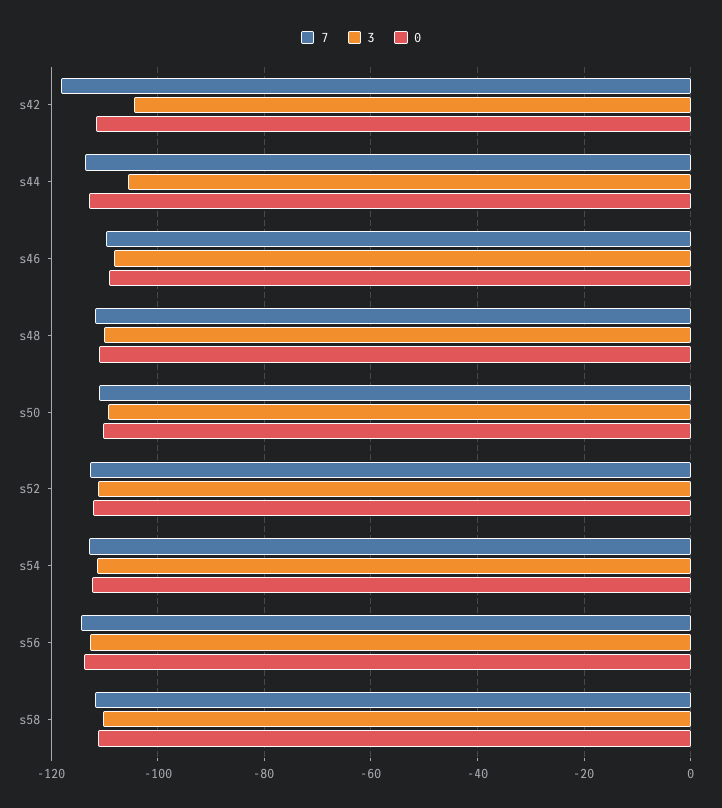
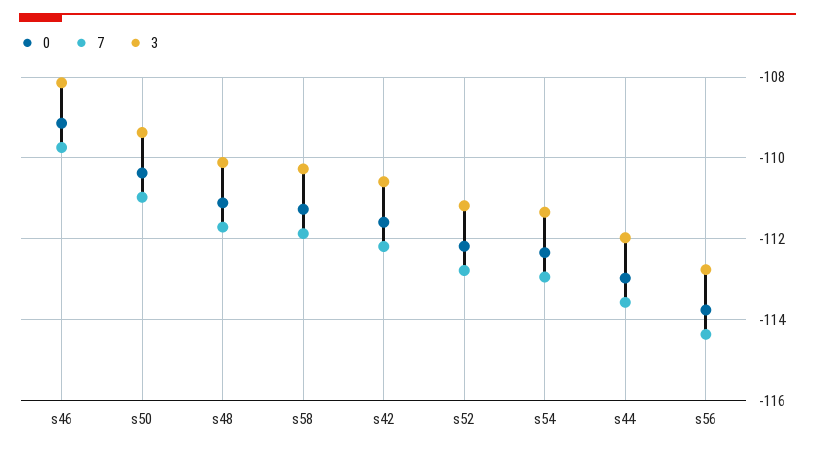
  {
    "7": {
-     "s42": -118,
+     "s42": -112.2,
      "s44": -113.6,
      "s46": -109.8,
      "s48": -111.8,
      "s50": -111,
      "s52": -112.8,
      "s54": -113,
      "s56": -114.4,
      "s58": -111.8
    },
    "3": {
-     "s42": -104,
+     "s42": -110.6,
-     "s44": -106,
+     "s44": -112,
      "s46": -108.2,
      "s48": -110.2,
      "s50": -109.4,
      "s52": -111.2,
      "s54": -111.4,
      "s56": -112.8,
      "s58": -110.2
    },
    "0": {
      "s42": -111.6,
      "s44": -113,
      "s46": -109.2,
      "s48": -111.2,
      "s50": -110.4,
      "s52": -112.2,
      "s54": -112.4,
      "s56": -113.8,
      "s58": -111.2
    }
  }

